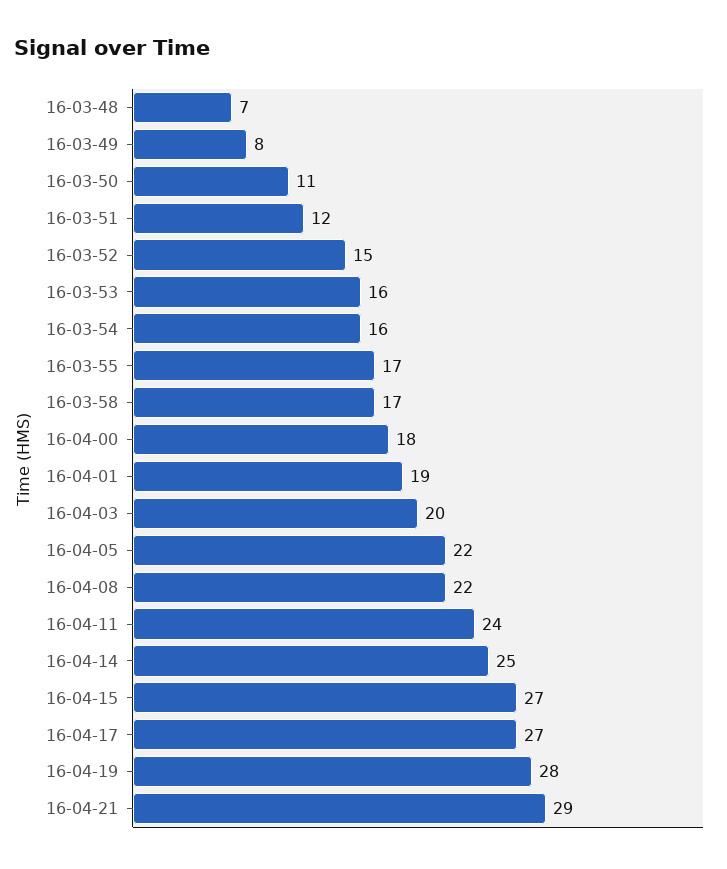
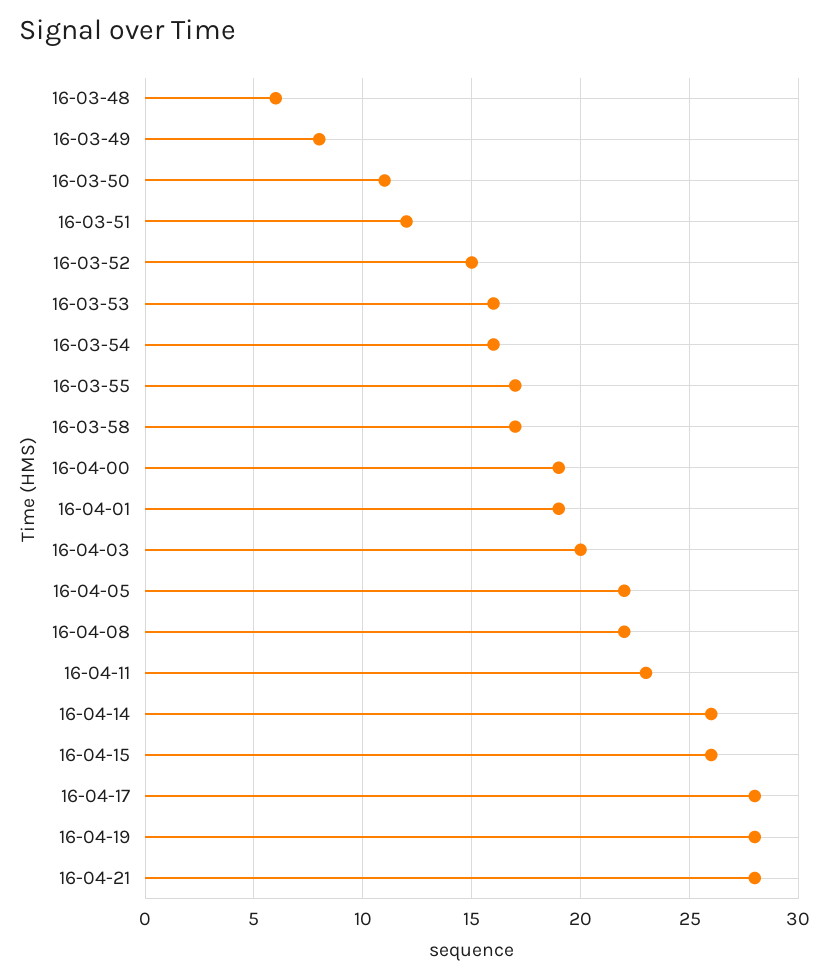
  {
-   "16-03-48": 7,
+   "16-03-48": 6,
    "16-03-49": 8,
    "16-03-50": 11,
    "16-03-51": 12,
    "16-03-52": 15,
    "16-03-53": 16,
    "16-03-54": 16,
    "16-03-55": 17,
    "16-03-58": 17,
-   "16-04-00": 18,
+   "16-04-00": 19,
    "16-04-01": 19,
    "16-04-03": 20,
    "16-04-05": 22,
    "16-04-08": 22,
-   "16-04-11": 24,
+   "16-04-11": 23,
-   "16-04-14": 25,
+   "16-04-14": 26,
-   "16-04-15": 27,
+   "16-04-15": 26,
-   "16-04-17": 27,
+   "16-04-17": 28,
    "16-04-19": 28,
-   "16-04-21": 29
+   "16-04-21": 28
  }

